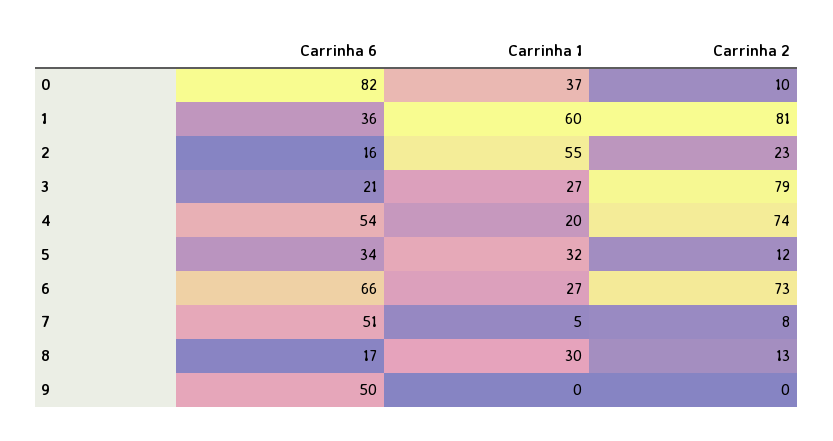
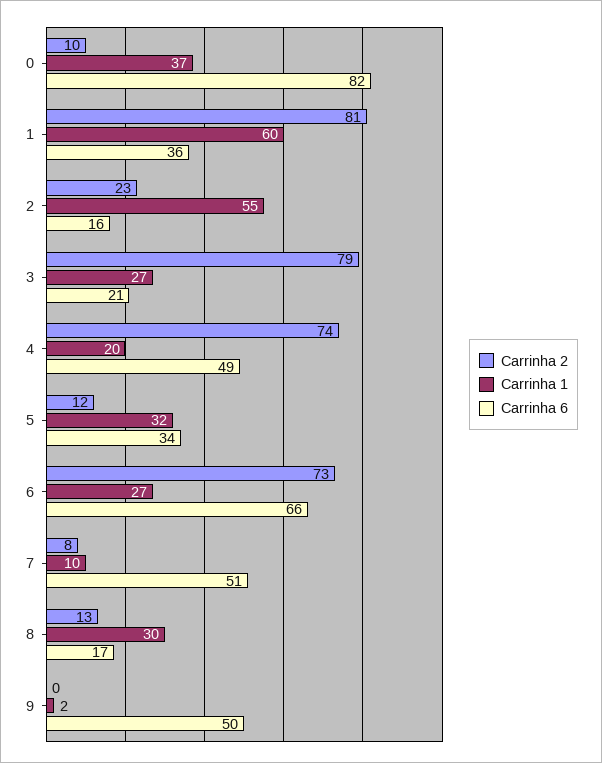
  {
    "Carrinha 6": {
      "0": 82,
      "1": 36,
      "2": 16,
      "3": 21,
-     "4": 54,
+     "4": 49,
      "5": 34,
      "6": 66,
      "7": 51,
      "8": 17,
      "9": 50
    },
    "Carrinha 1": {
      "0": 37,
      "1": 60,
      "2": 55,
      "3": 27,
      "4": 20,
      "5": 32,
      "6": 27,
-     "7": 5,
+     "7": 10,
      "8": 30,
-     "9": 0
+     "9": 2
    },
    "Carrinha 2": {
      "0": 10,
      "1": 81,
      "2": 23,
      "3": 79,
      "4": 74,
      "5": 12,
      "6": 73,
      "7": 8,
      "8": 13,
      "9": 0
    }
  }

